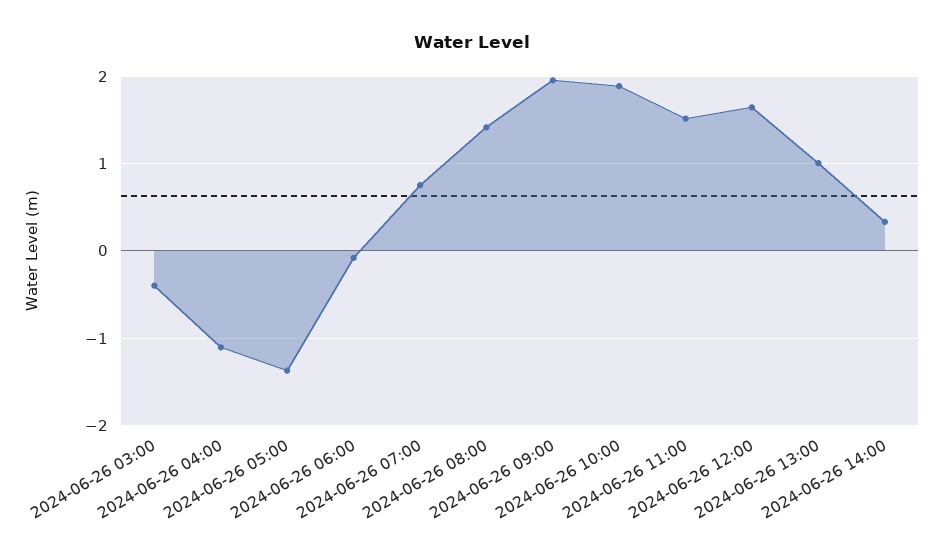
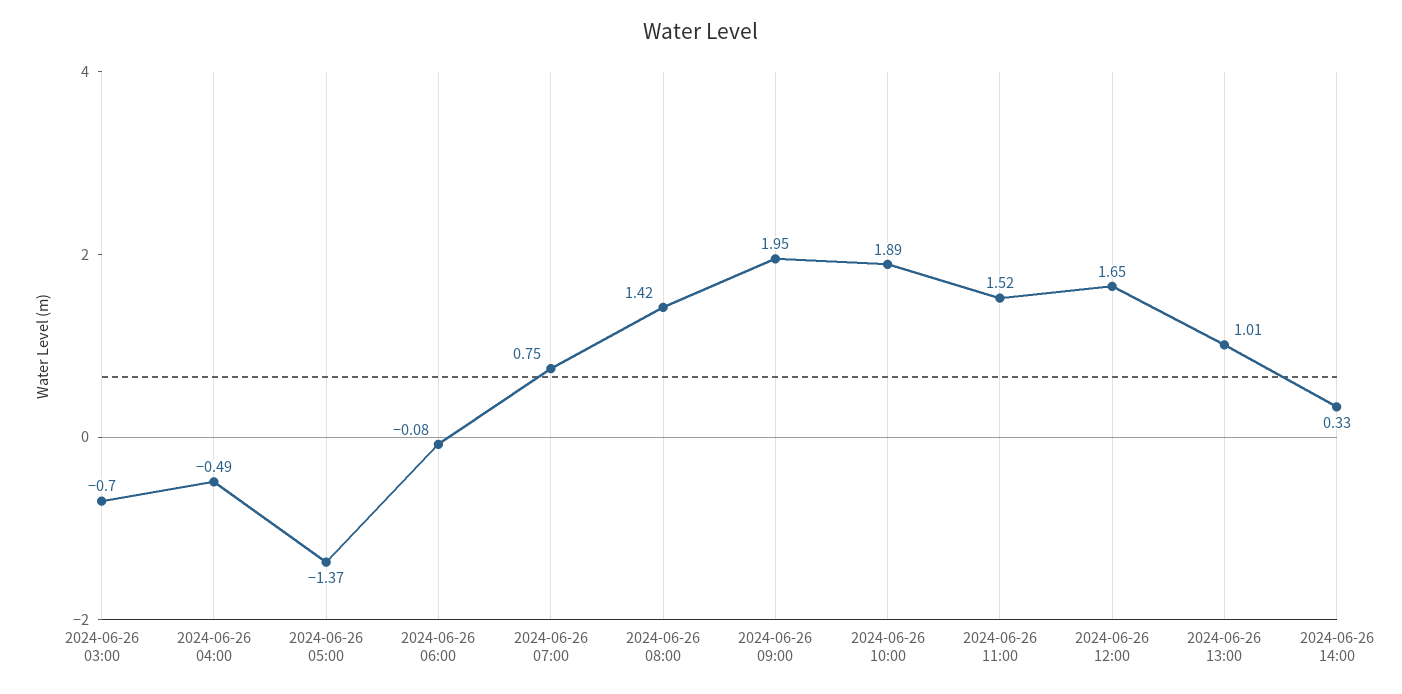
  {
-   "2024-06-26 03:00": -0.4,
+   "2024-06-26 03:00": -0.7,
-   "2024-06-26 04:00": -1.1,
+   "2024-06-26 04:00": -0.49,
    "2024-06-26 05:00": -1.37,
    "2024-06-26 06:00": -0.08,
    "2024-06-26 07:00": 0.75,
    "2024-06-26 08:00": 1.42,
    "2024-06-26 09:00": 1.95,
    "2024-06-26 10:00": 1.89,
    "2024-06-26 11:00": 1.52,
    "2024-06-26 12:00": 1.65,
    "2024-06-26 13:00": 1.01,
    "2024-06-26 14:00": 0.33
  }

